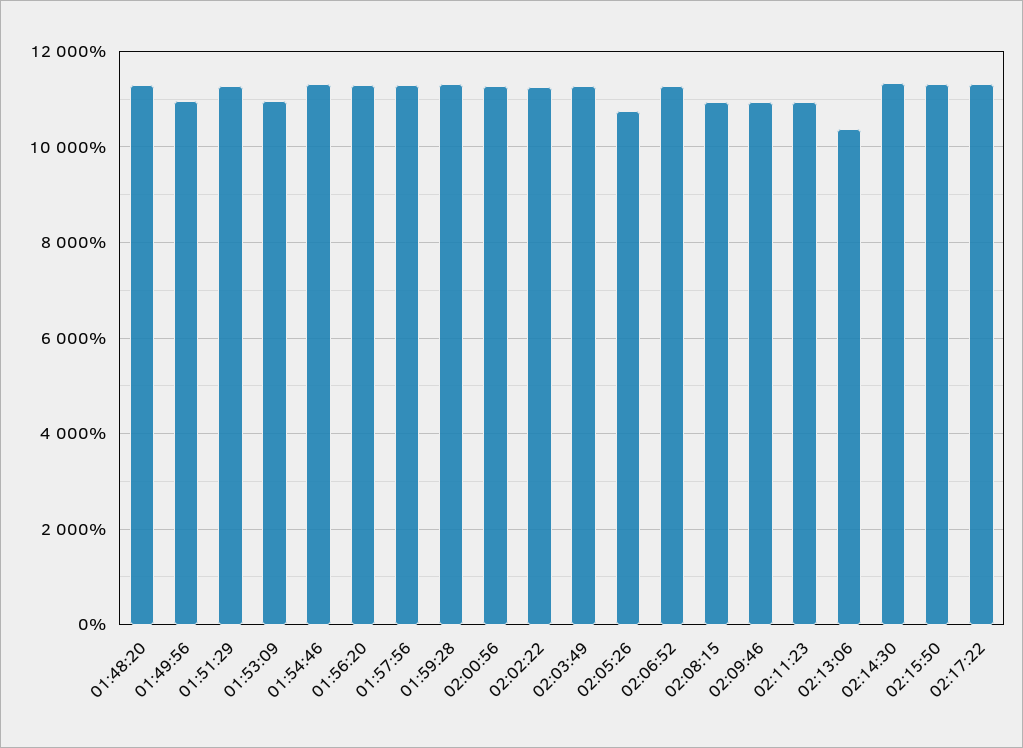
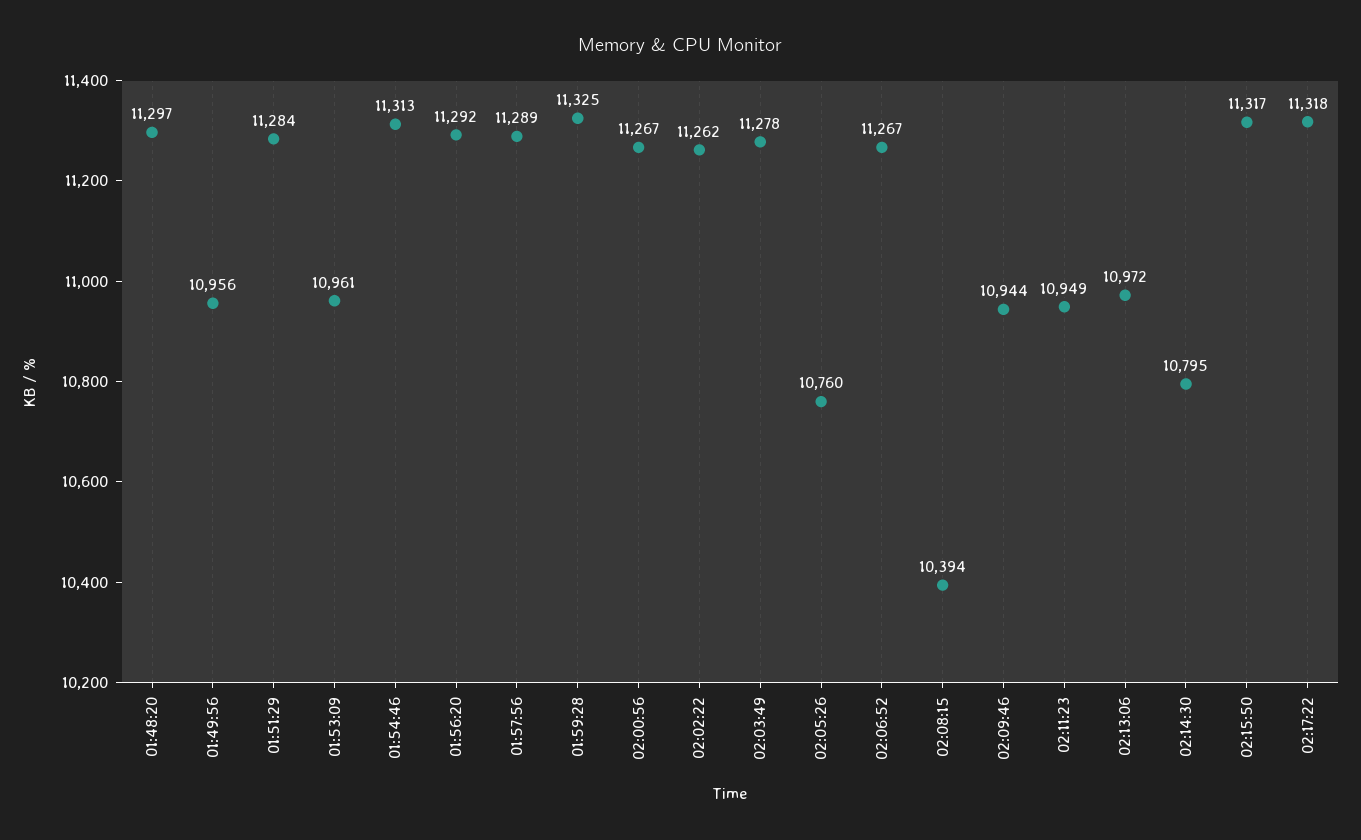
  {
    "01:48:20": 11297,
    "01:49:56": 10956,
    "01:51:29": 11284,
    "01:53:09": 10961,
    "01:54:46": 11313,
    "01:56:20": 11292,
    "01:57:56": 11289,
    "01:59:28": 11325,
    "02:00:56": 11267,
    "02:02:22": 11262,
    "02:03:49": 11278,
    "02:05:26": 10760,
    "02:06:52": 11267,
-   "02:08:15": 11000,
+   "02:08:15": 10394,
    "02:09:46": 10944,
    "02:11:23": 10949,
-   "02:13:06": 10400,
+   "02:13:06": 10972,
-   "02:14:30": 11400,
+   "02:14:30": 10795,
    "02:15:50": 11317,
    "02:17:22": 11318
  }

